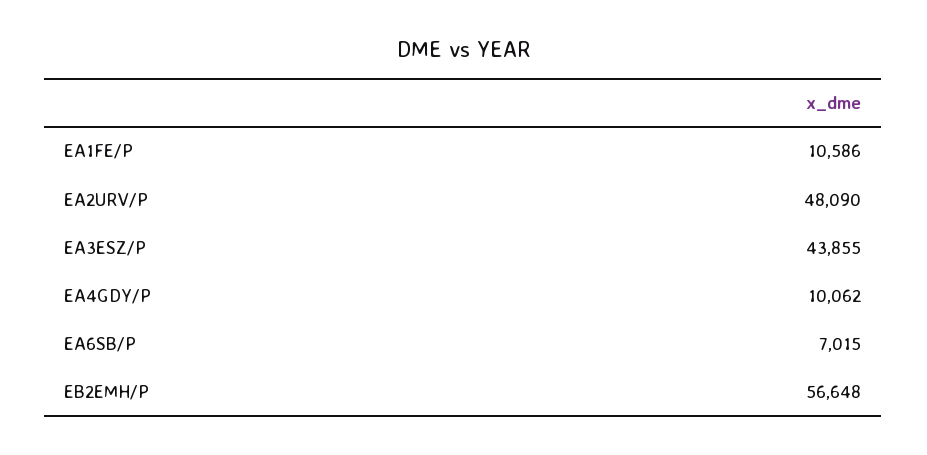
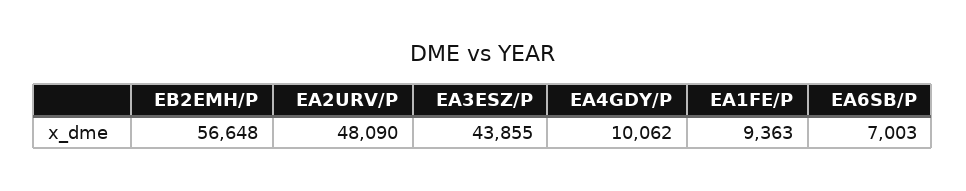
  {
-   "EA1FE/P": 10586,
+   "EA1FE/P": 9363,
    "EA2URV/P": 48090,
    "EA3ESZ/P": 43855,
    "EA4GDY/P": 10062,
-   "EA6SB/P": 7015,
+   "EA6SB/P": 7003,
    "EB2EMH/P": 56648
  }

